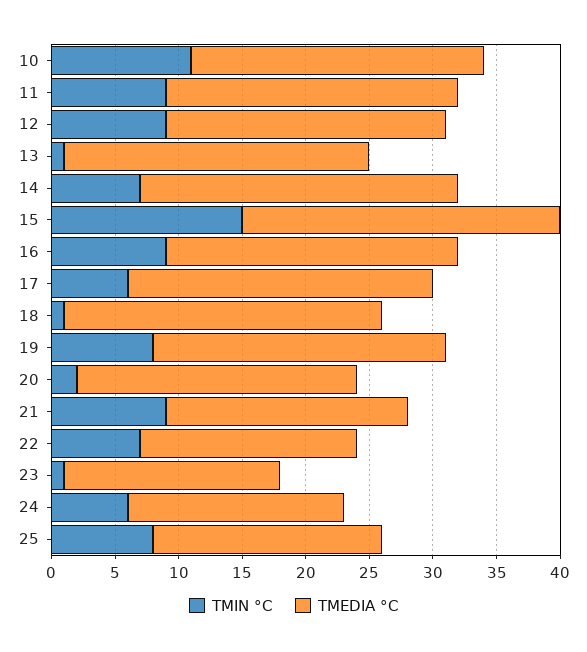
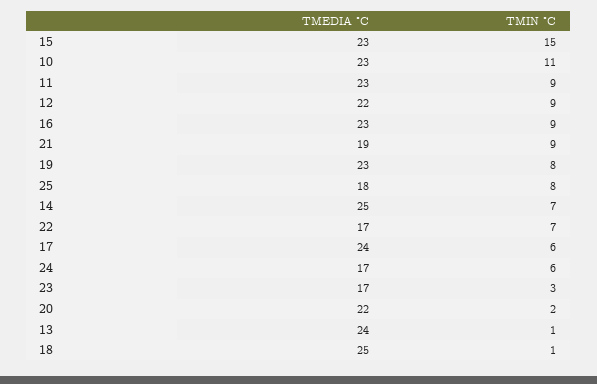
  {
    "TMIN °C": {
      "10": 11,
      "11": 9,
      "12": 9,
      "13": 1,
      "14": 7,
      "15": 15,
      "16": 9,
      "17": 6,
      "18": 1,
      "19": 8,
      "20": 2,
      "21": 9,
      "22": 7,
-     "23": 1,
+     "23": 3,
      "24": 6,
      "25": 8
    },
    "TMEDIA °C": {
      "10": 23,
      "11": 23,
      "12": 22,
      "13": 24,
      "14": 25,
-     "15": 25,
+     "15": 23,
      "16": 23,
      "17": 24,
      "18": 25,
      "19": 23,
      "20": 22,
      "21": 19,
      "22": 17,
      "23": 17,
      "24": 17,
      "25": 18
    }
  }

